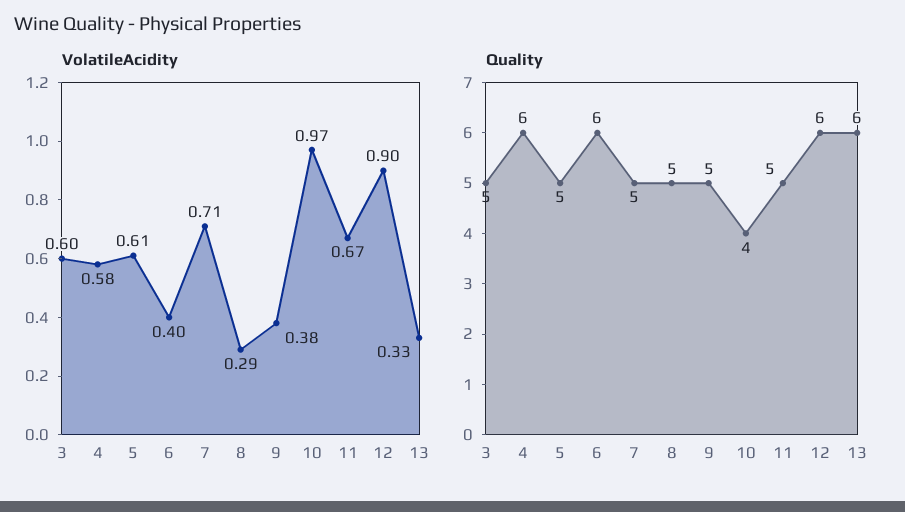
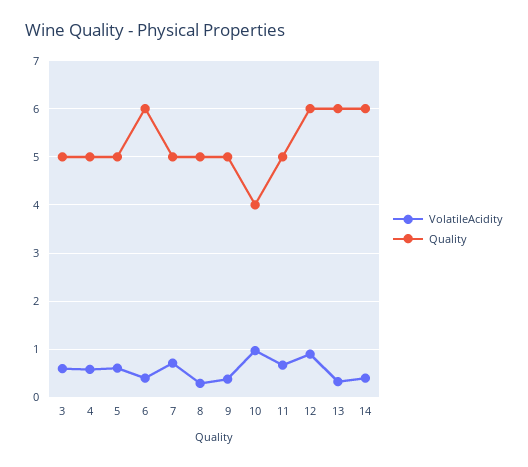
  {
    "VolatileAcidity": {
      "3": 0.6,
      "4": 0.58,
      "5": 0.61,
      "6": 0.4,
      "7": 0.71,
      "8": 0.29,
      "9": 0.38,
      "10": 0.97,
      "11": 0.67,
      "12": 0.9,
-     "13": 0.33
+     "13": 0.33,
+     "14": 0.4
    },
    "Quality": {
      "3": 5,
-     "4": 6,
+     "4": 5,
      "5": 5,
      "6": 6,
      "7": 5,
      "8": 5,
      "9": 5,
      "10": 4,
      "11": 5,
      "12": 6,
-     "13": 6
+     "13": 6,
+     "14": 6
    }
  }

